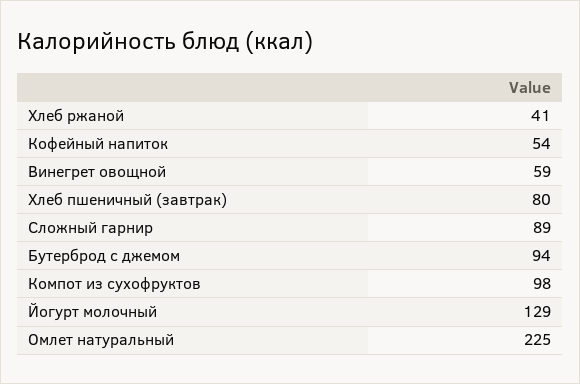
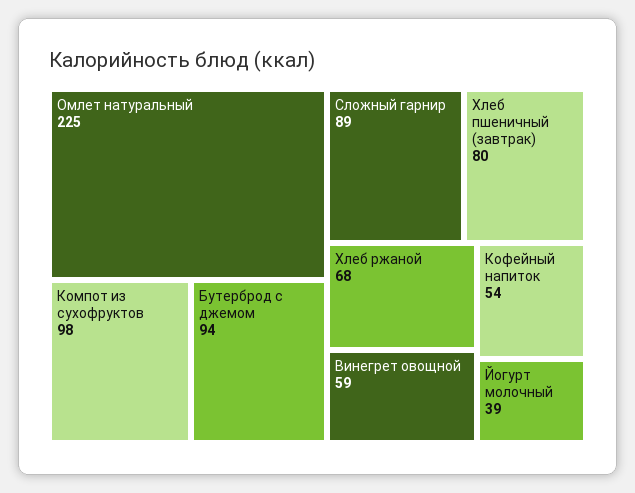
  {
-   "Хлеб ржаной": 41,
+   "Хлеб ржаной": 68,
    "Кофейный напиток": 54,
    "Винегрет овощной": 59,
    "Хлеб пшеничный (завтрак)": 80,
    "Сложный гарнир": 89,
    "Бутерброд с джемом": 94,
    "Компот из сухофруктов": 98,
-   "Йогурт молочный": 129,
+   "Йогурт молочный": 39,
    "Омлет натуральный": 225
  }

